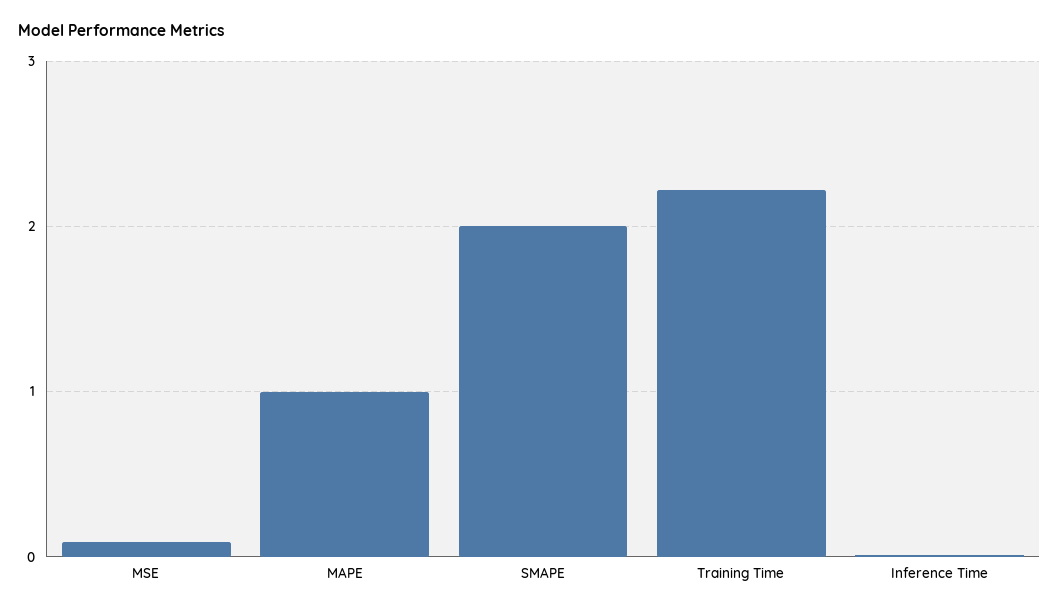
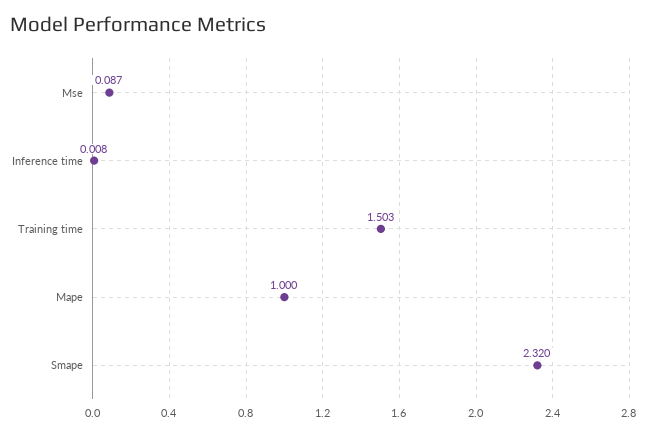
  {
    "MSE": 0.087,
    "MAPE": 1,
-   "SMAPE": 2,
+   "SMAPE": 2.32,
-   "Training Time": 2.2,
+   "Training Time": 1.503,
    "Inference Time": 0.008
  }

